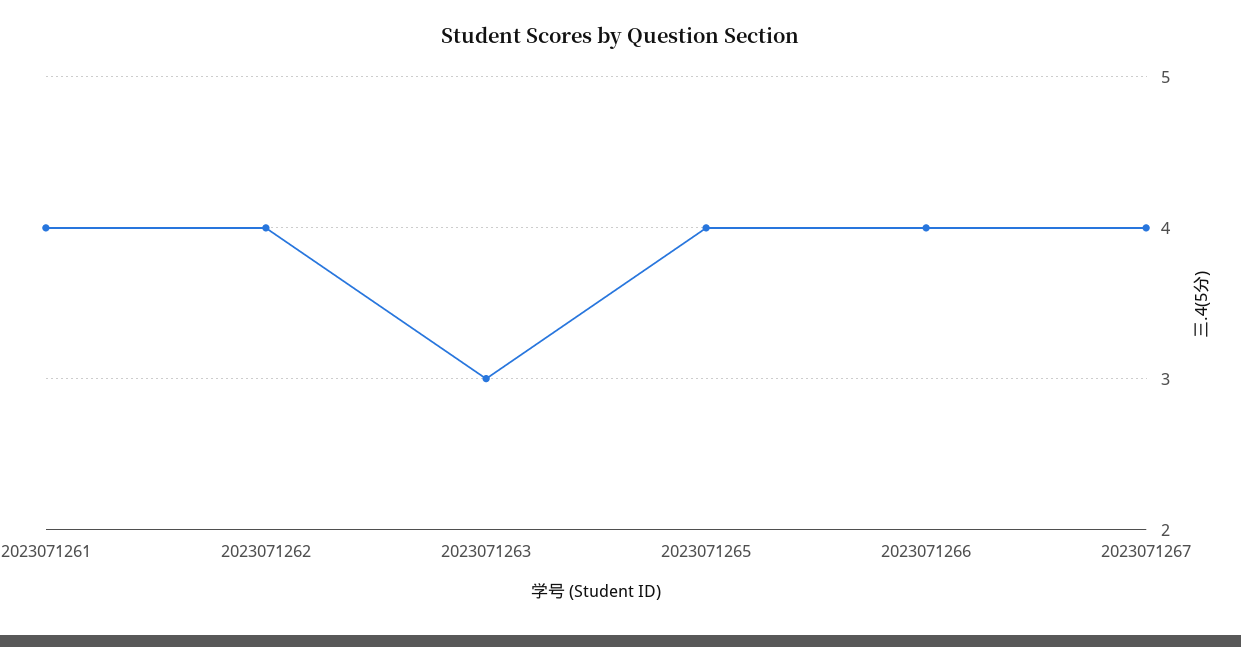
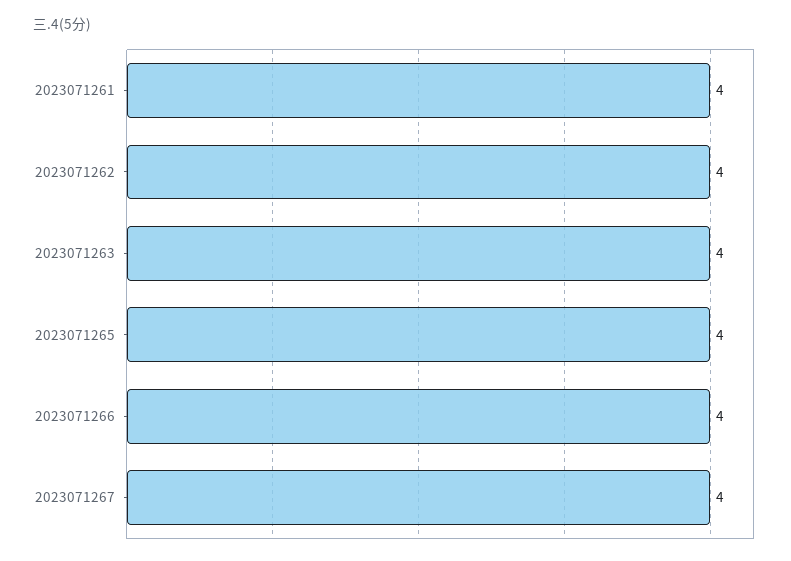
  {
    "2023071261": 4,
    "2023071262": 4,
-   "2023071263": 3,
+   "2023071263": 4,
    "2023071265": 4,
    "2023071266": 4,
    "2023071267": 4
  }

